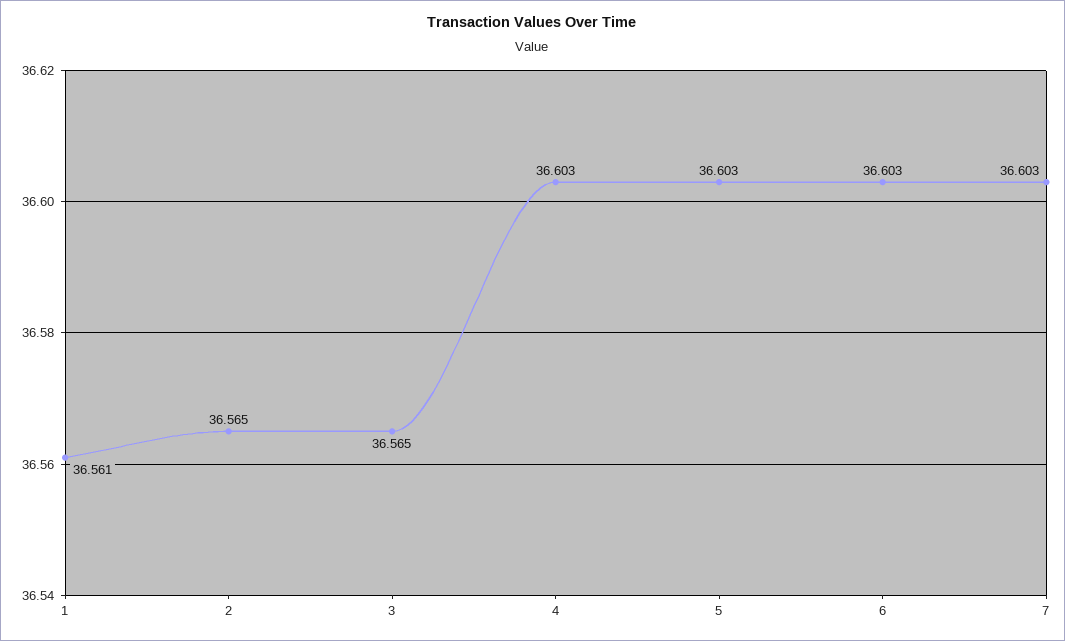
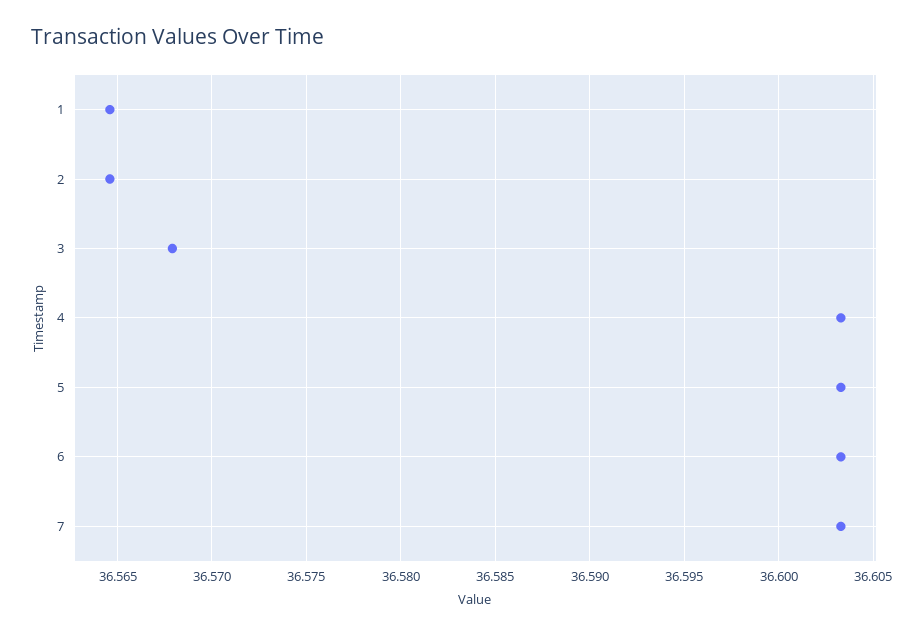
  {
-   "1": 36.561,
+   "1": 36.5645,
    "2": 36.565,
-   "3": 36.565,
+   "3": 36.568,
    "4": 36.603,
    "5": 36.603,
    "6": 36.603,
    "7": 36.603
  }

